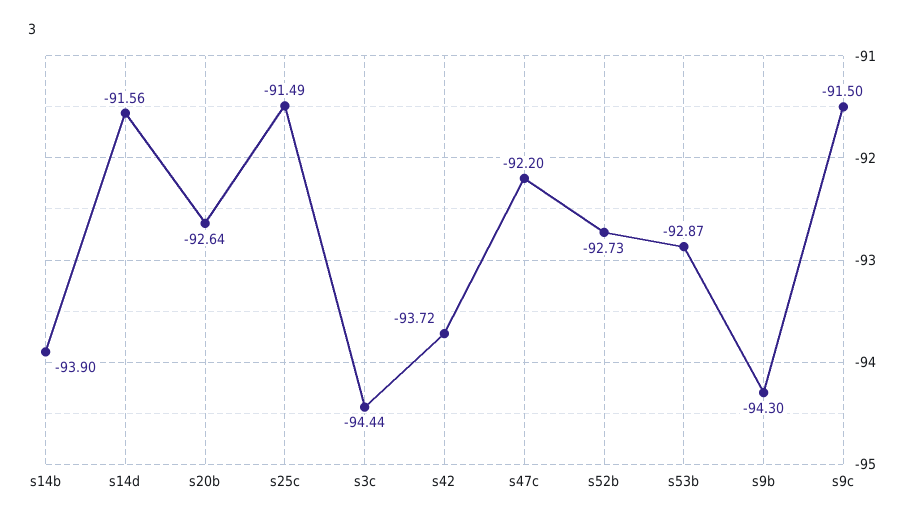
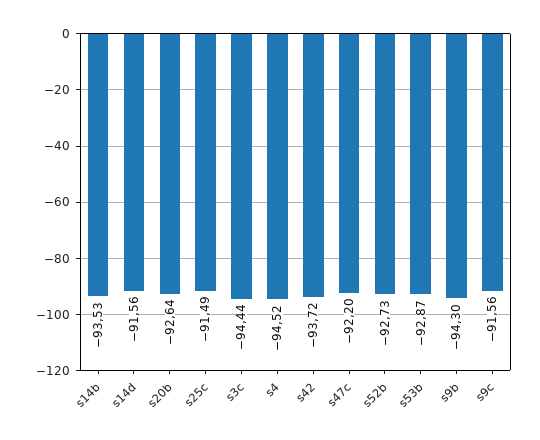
  {
-   "s14b": -93.9,
+   "s14b": -93.53,
    "s14d": -91.56,
    "s20b": -92.64,
    "s25c": -91.49,
    "s3c": -94.44,
    "s42": -93.72,
    "s47c": -92.2,
    "s52b": -92.73,
    "s53b": -92.87,
    "s9b": -94.3,
-   "s9c": -91.5
+   "s9c": -91.56,
+   "s4": -94.52
  }

